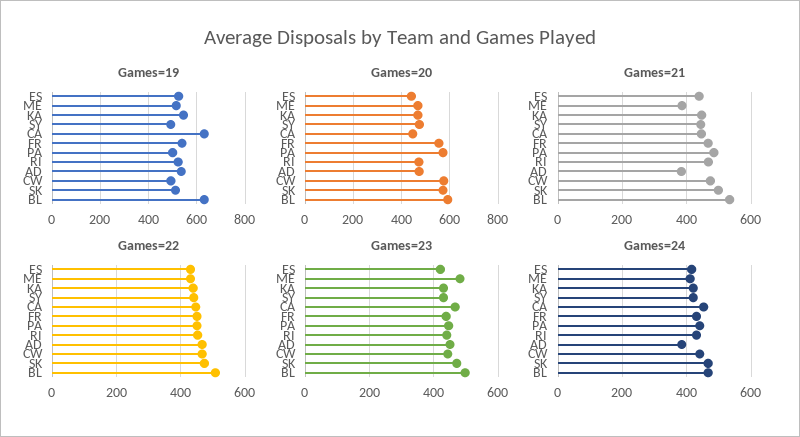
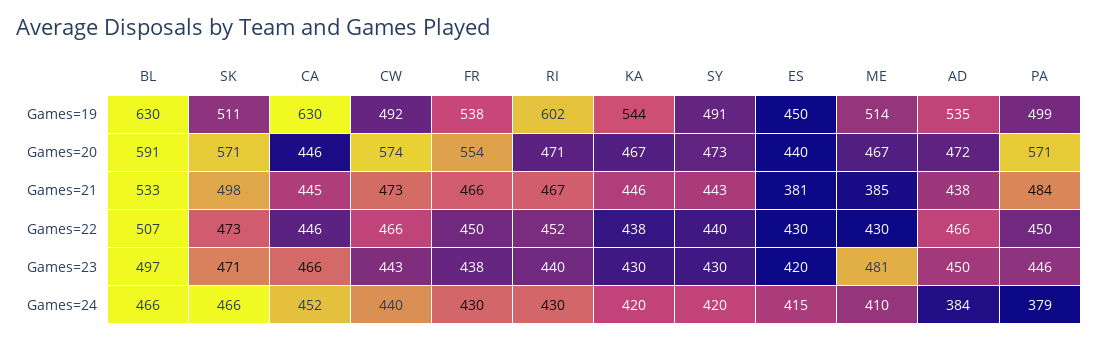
  {
    "Games=19": {
-     "ES": 525,
+     "ES": 450,
      "ME": 514,
      "KA": 544,
      "SY": 491,
      "CA": 630,
      "FR": 538,
      "PA": 499,
-     "RI": 525,
+     "RI": 602,
      "AD": 535,
      "CW": 492,
      "SK": 511,
      "BL": 630
    },
    "Games=20": {
      "ES": 440,
      "ME": 467,
      "KA": 467,
      "SY": 473,
      "CA": 446,
      "FR": 554,
      "PA": 571,
      "RI": 471,
      "AD": 472,
      "CW": 574,
      "SK": 571,
      "BL": 591
    },
    "Games=21": {
-     "ES": 440,
+     "ES": 381,
      "ME": 385,
      "KA": 446,
      "SY": 443,
      "CA": 445,
      "FR": 466,
      "PA": 484,
      "RI": 467,
-     "AD": 380,
+     "AD": 438,
      "CW": 473,
      "SK": 498,
      "BL": 533
    },
    "Games=22": {
      "ES": 430,
      "ME": 430,
      "KA": 438,
      "SY": 440,
      "CA": 446,
      "FR": 450,
      "PA": 450,
      "RI": 452,
      "AD": 466,
      "CW": 466,
      "SK": 473,
      "BL": 507
    },
    "Games=23": {
      "ES": 420,
      "ME": 481,
      "KA": 430,
      "SY": 430,
      "CA": 466,
      "FR": 438,
      "PA": 446,
      "RI": 440,
      "AD": 450,
      "CW": 443,
      "SK": 471,
      "BL": 497
    },
    "Games=24": {
      "ES": 415,
      "ME": 410,
      "KA": 420,
      "SY": 420,
      "CA": 452,
      "FR": 430,
-     "PA": 440,
+     "PA": 379,
      "RI": 430,
      "AD": 384,
      "CW": 440,
      "SK": 466,
      "BL": 466
    }
  }

